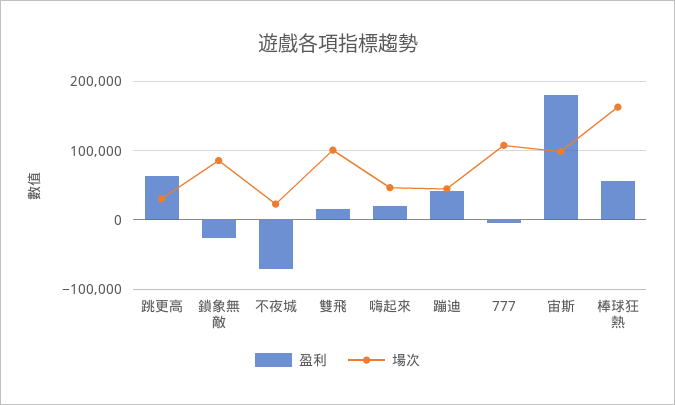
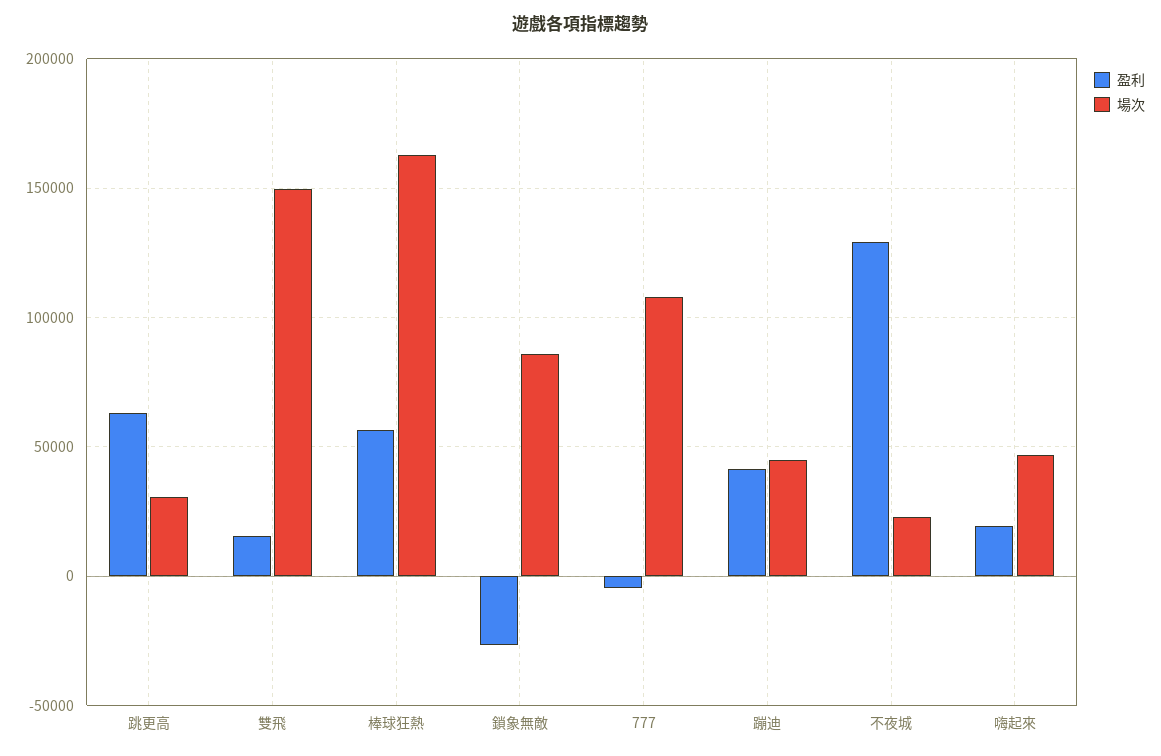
  {
    "盈利": {
      "跳更高": 65000,
      "鎖象無敵": -25000,
-     "不夜城": -70000,
+     "不夜城": 130000,
      "雙飛": 15000,
      "嗨起來": 20000,
      "蹦迪": 40000,
      "777": -5000,
-     "宙斯": 180000,
      "棒球狂熱": 55000
    },
    "場次": {
      "跳更高": 30000,
      "鎖象無敵": 85000,
      "不夜城": 25000,
-     "雙飛": 100000,
+     "雙飛": 150000,
      "嗨起來": 45000,
      "蹦迪": 45000,
      "777": 110000,
-     "宙斯": 100000,
      "棒球狂熱": 165000
    }
  }

